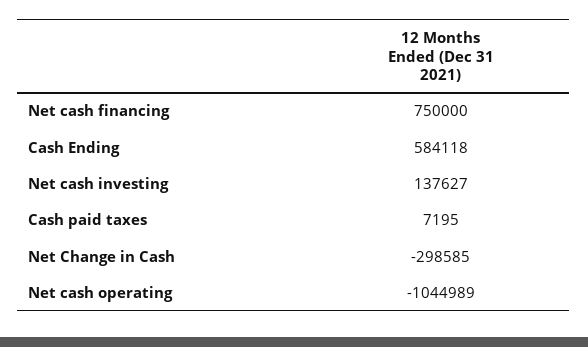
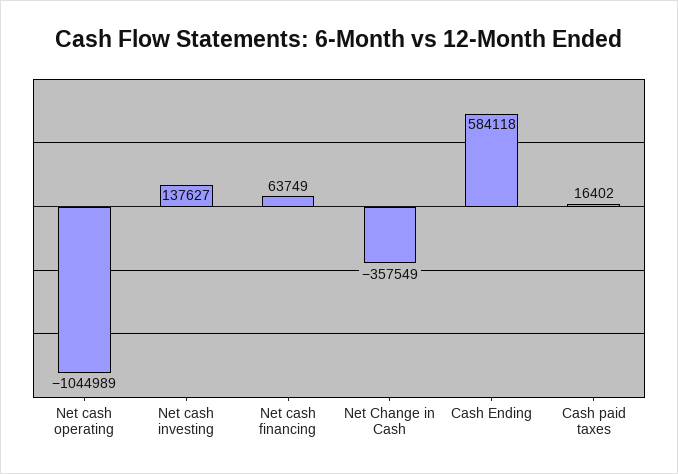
  {
-   "Net cash financing": 750000,
+   "Net cash financing": 63749,
    "Cash Ending": 584118,
    "Net cash investing": 137627,
-   "Cash paid taxes": 7195,
+   "Cash paid taxes": 16402,
-   "Net Change in Cash": -298585,
+   "Net Change in Cash": -357549,
    "Net cash operating": -1044989
  }

